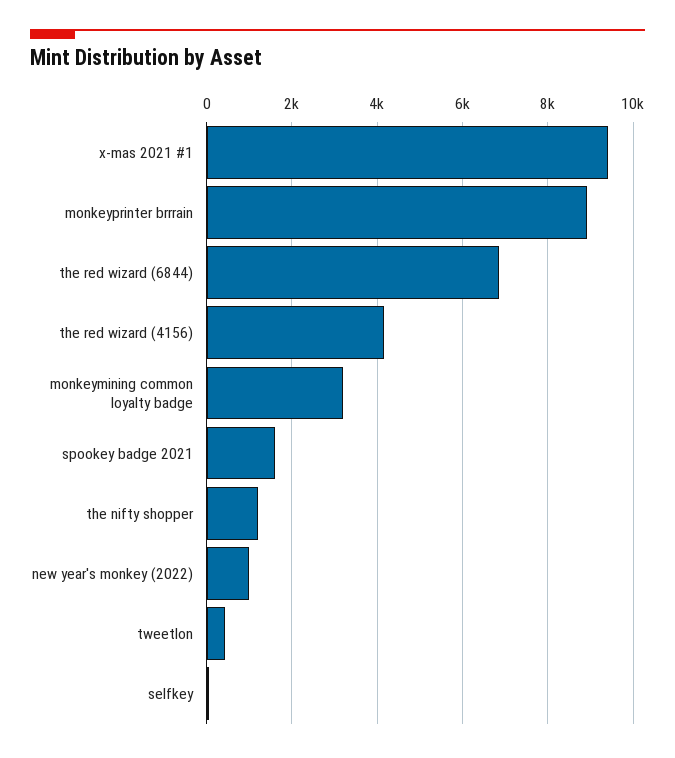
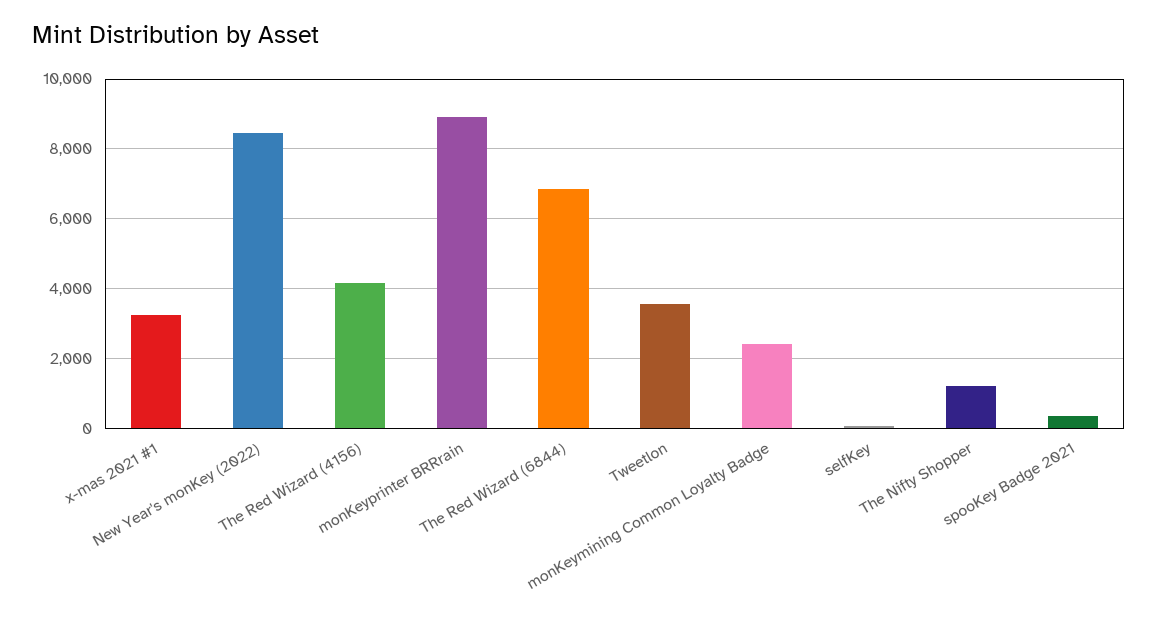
  {
-   "x-mas 2021 #1": 9400,
+   "x-mas 2021 #1": 3200,
    "monkeyprinter brrrain": 9000,
    "the red wizard (6844)": 6800,
    "the red wizard (4156)": 4200,
-   "monkeymining common loyalty badge": 3200,
+   "monkeymining common loyalty badge": 2400,
-   "spookey badge 2021": 1600,
+   "spookey badge 2021": 400,
    "the nifty shopper": 1200,
-   "new year's monkey (2022)": 1000,
+   "new year's monkey (2022)": 8400,
-   "tweetlon": 400,
+   "tweetlon": 3600,
    "selfkey": 0
  }

